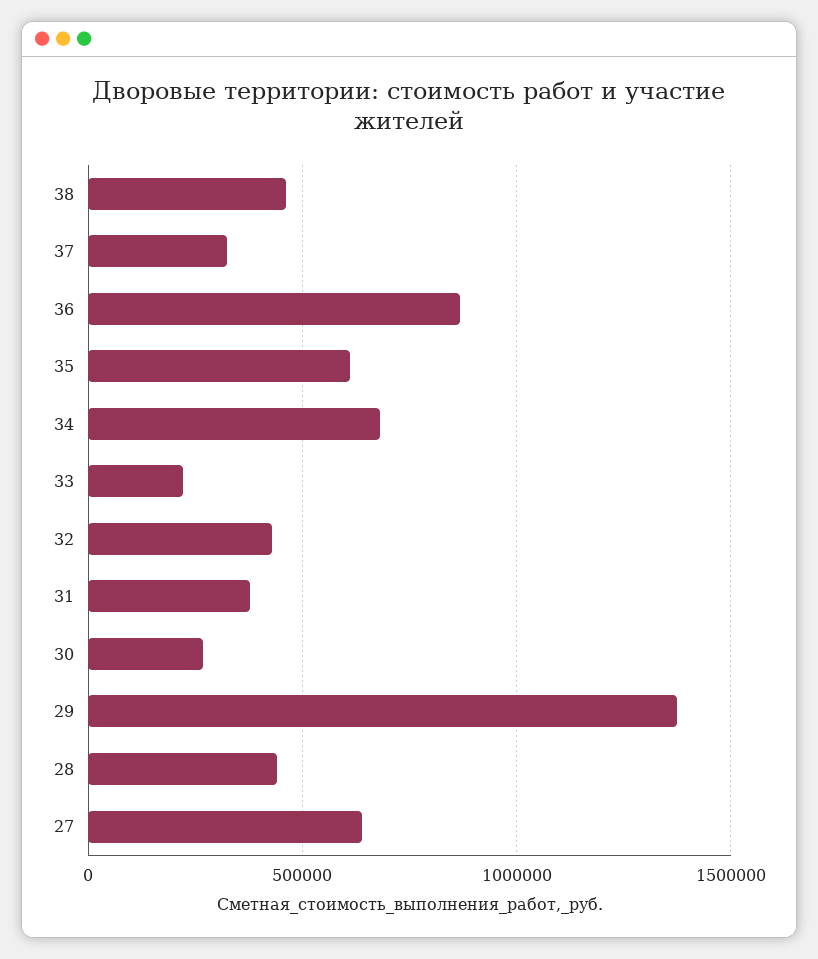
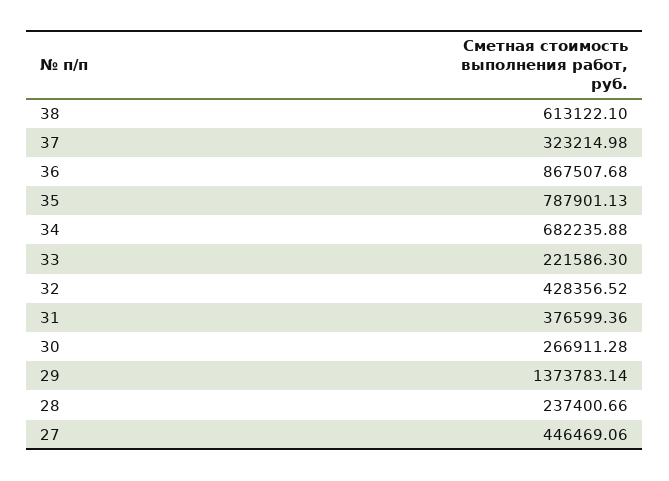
  {
-   "38": 450000,
+   "38": 613122.1,
    "37": 323214.98,
    "36": 867507.68,
-   "35": 600000,
+   "35": 787901.13,
    "34": 682235.88,
    "33": 221586.3,
    "32": 428356.52,
    "31": 376599.36,
    "30": 266911.28,
    "29": 1373783.14,
-   "28": 450000,
+   "28": 237400.66,
-   "27": 650000
+   "27": 446469.06
  }

